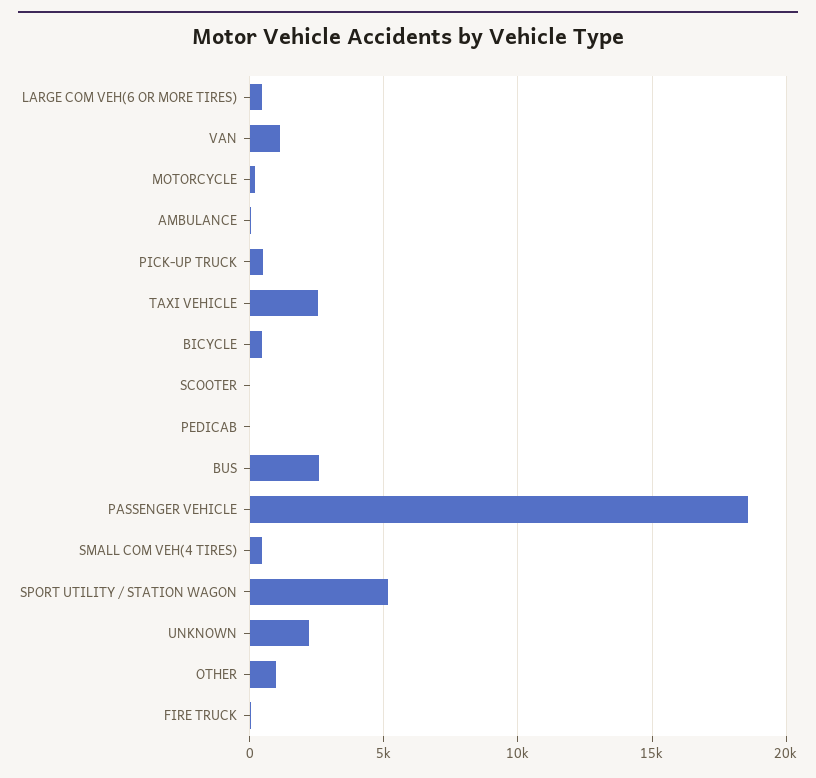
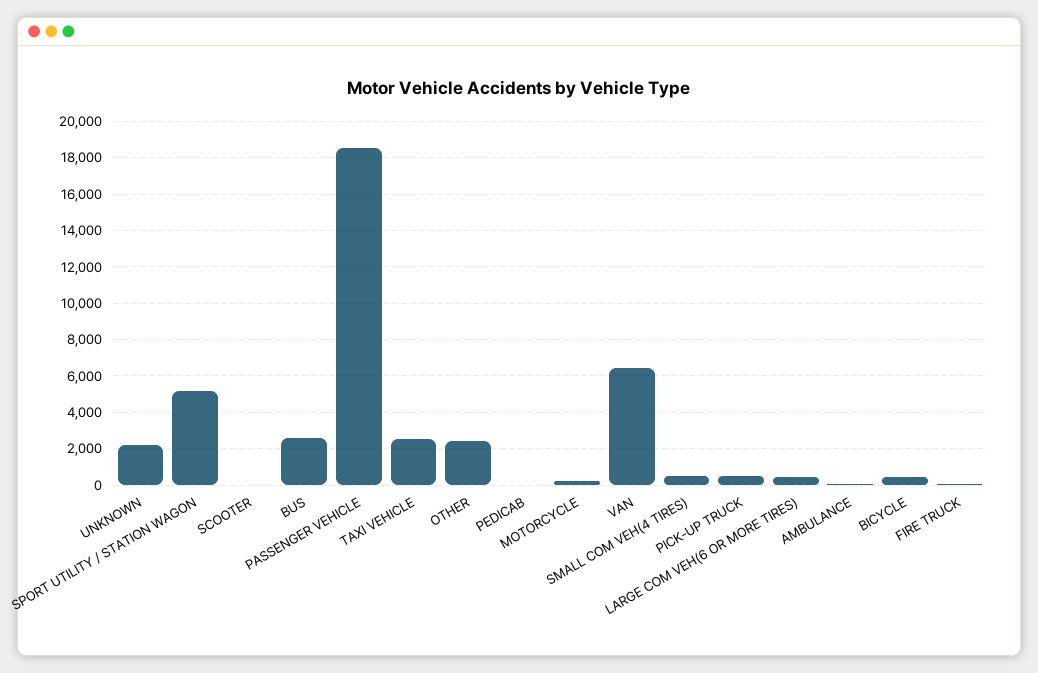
  {
    "LARGE COM VEH(6 OR MORE TIRES)": 500,
-   "VAN": 1000,
+   "VAN": 6500,
    "MOTORCYCLE": 0,
    "AMBULANCE": 0,
    "PICK-UP TRUCK": 500,
    "TAXI VEHICLE": 2500,
    "BICYCLE": 500,
    "SCOOTER": 0,
    "PEDICAB": 0,
    "BUS": 2500,
    "PASSENGER VEHICLE": 18500,
    "SMALL COM VEH(4 TIRES)": 500,
    "SPORT UTILITY / STATION WAGON": 5000,
    "UNKNOWN": 2000,
-   "OTHER": 1000,
+   "OTHER": 2500,
    "FIRE TRUCK": 0
  }

